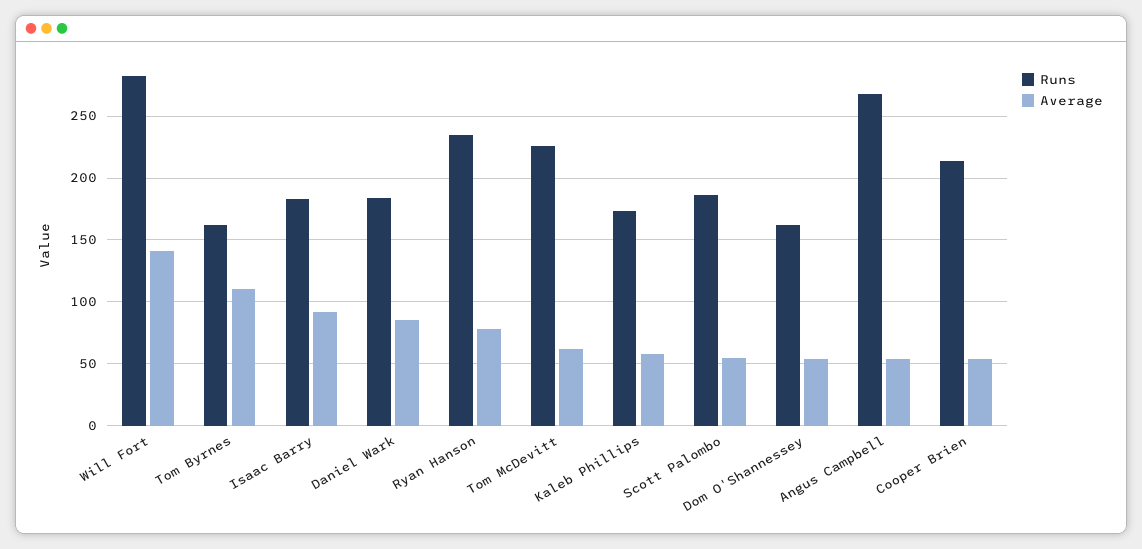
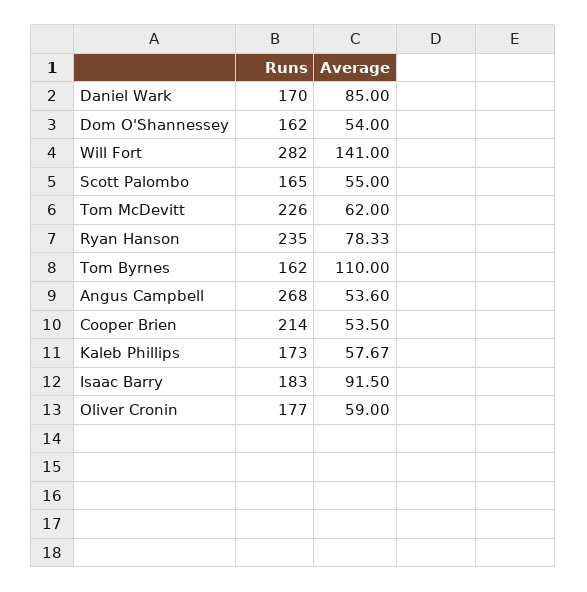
  {
    "Runs": {
      "Will Fort": 282,
      "Tom Byrnes": 162,
      "Isaac Barry": 183,
-     "Daniel Wark": 185,
+     "Daniel Wark": 170,
      "Ryan Hanson": 235,
      "Tom McDevitt": 226,
      "Kaleb Phillips": 173,
-     "Scott Palombo": 185,
+     "Scott Palombo": 165,
      "Dom O'Shannessey": 162,
      "Angus Campbell": 268,
-     "Cooper Brien": 214
+     "Cooper Brien": 214,
+     "Oliver Cronin": 177
    },
    "Average": {
      "Will Fort": 141,
      "Tom Byrnes": 110,
      "Isaac Barry": 91.5,
      "Daniel Wark": 85,
      "Ryan Hanson": 78.33,
      "Tom McDevitt": 62,
      "Kaleb Phillips": 57.67,
      "Scott Palombo": 55,
      "Dom O'Shannessey": 54,
      "Angus Campbell": 53.6,
-     "Cooper Brien": 53.5
+     "Cooper Brien": 53.5,
+     "Oliver Cronin": 59
    }
  }

